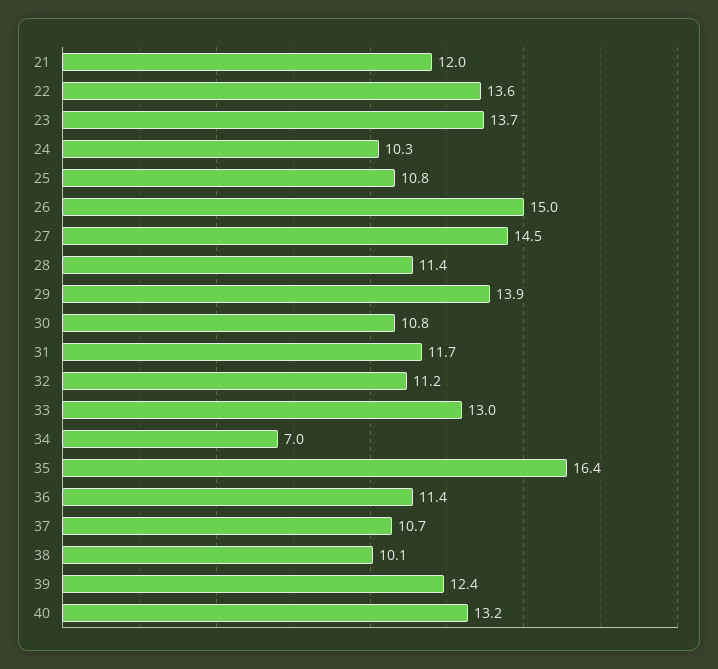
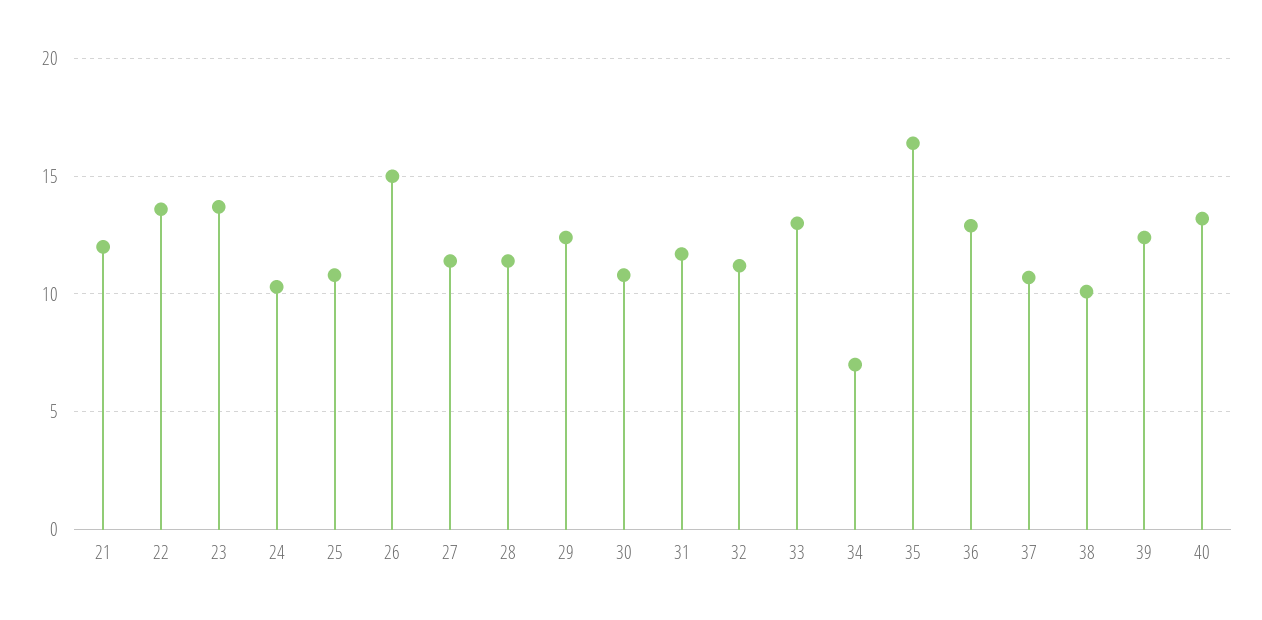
  {
    "21": 12,
    "22": 13.6,
    "23": 13.7,
    "24": 10.3,
    "25": 10.8,
    "26": 15,
-   "27": 14.5,
+   "27": 11.5,
    "28": 11.4,
-   "29": 13.9,
+   "29": 12.5,
    "30": 10.8,
    "31": 11.7,
    "32": 11.2,
    "33": 13,
    "34": 7,
    "35": 16.4,
-   "36": 11.4,
+   "36": 13,
    "37": 10.7,
    "38": 10.1,
    "39": 12.4,
    "40": 13.2
  }

